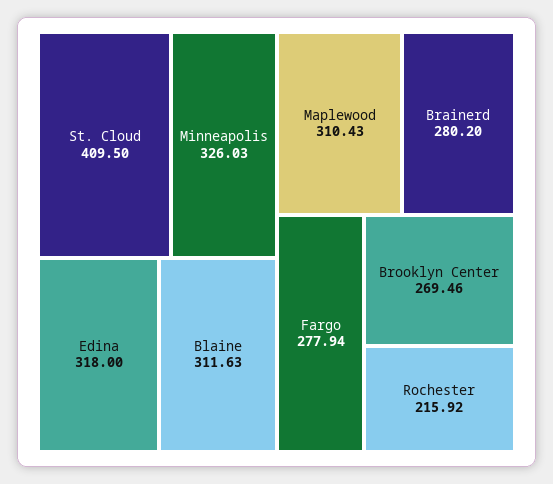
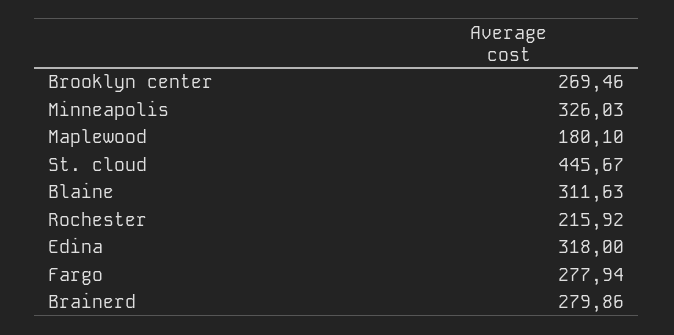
  {
-   "St. Cloud": 409.5,
+   "St. Cloud": 445.67,
    "Minneapolis": 326.03,
    "Edina": 318,
    "Blaine": 311.63,
-   "Maplewood": 310.43,
+   "Maplewood": 180.1,
-   "Brainerd": 280.2,
+   "Brainerd": 279.86,
    "Fargo": 277.94,
    "Brooklyn Center": 269.46,
    "Rochester": 215.92
  }

